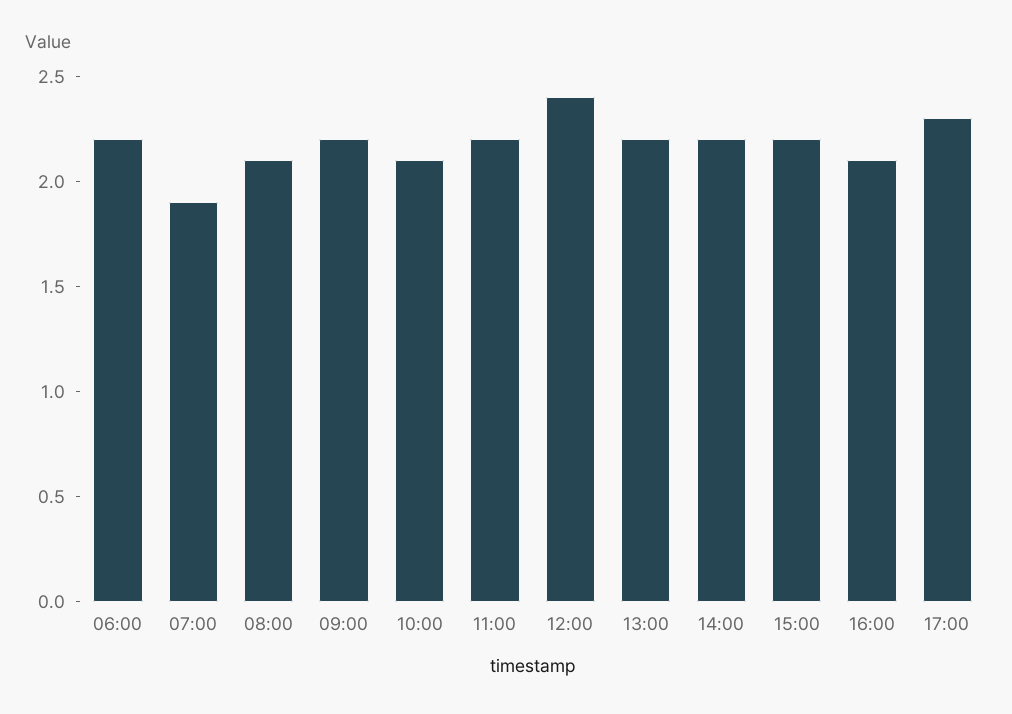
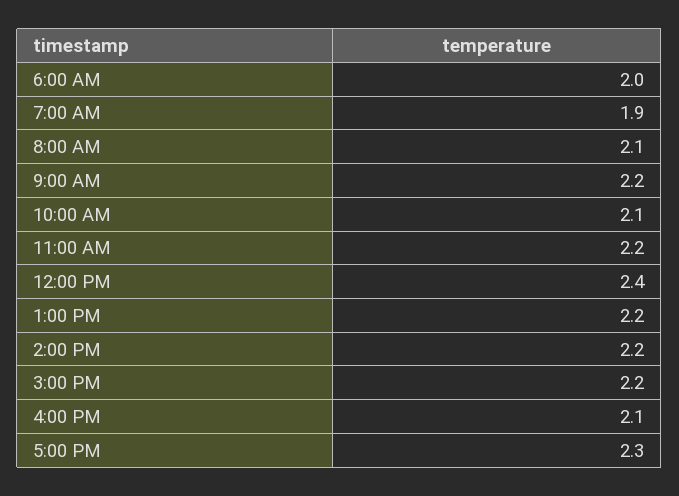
  {
-   "06:00": 2.2,
+   "06:00": 2,
    "07:00": 1.9,
    "08:00": 2.1,
    "09:00": 2.2,
    "10:00": 2.1,
    "11:00": 2.2,
    "12:00": 2.4,
    "13:00": 2.2,
    "14:00": 2.2,
    "15:00": 2.2,
    "16:00": 2.1,
    "17:00": 2.3
  }

